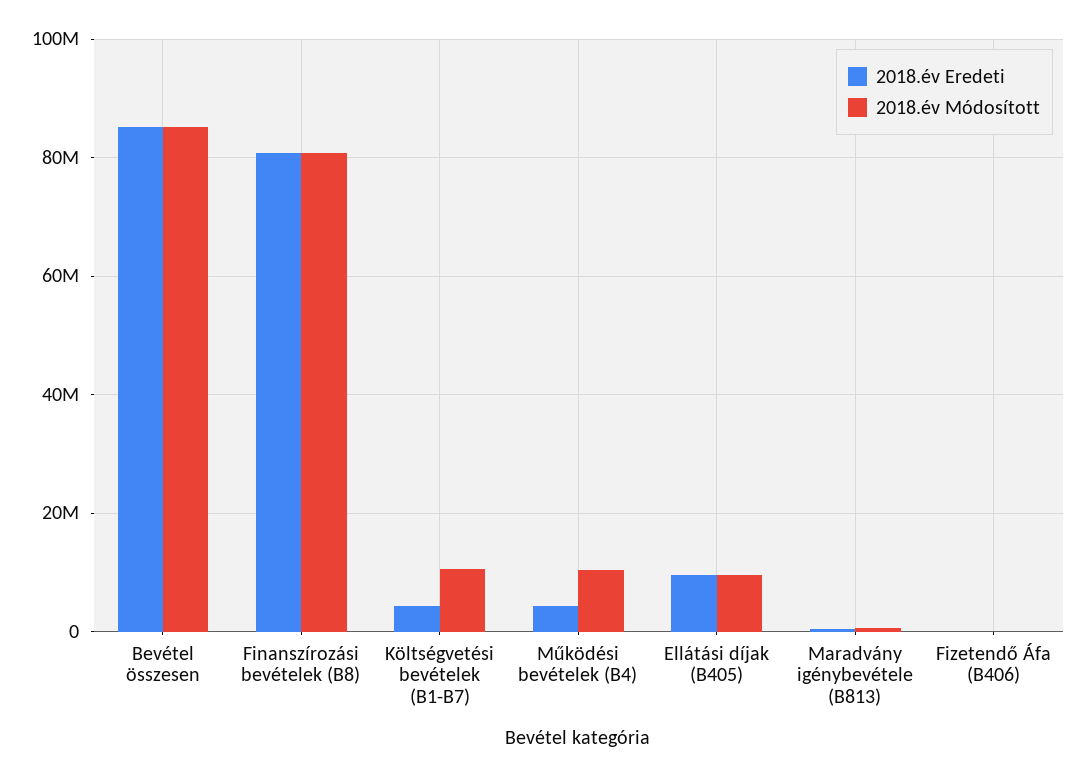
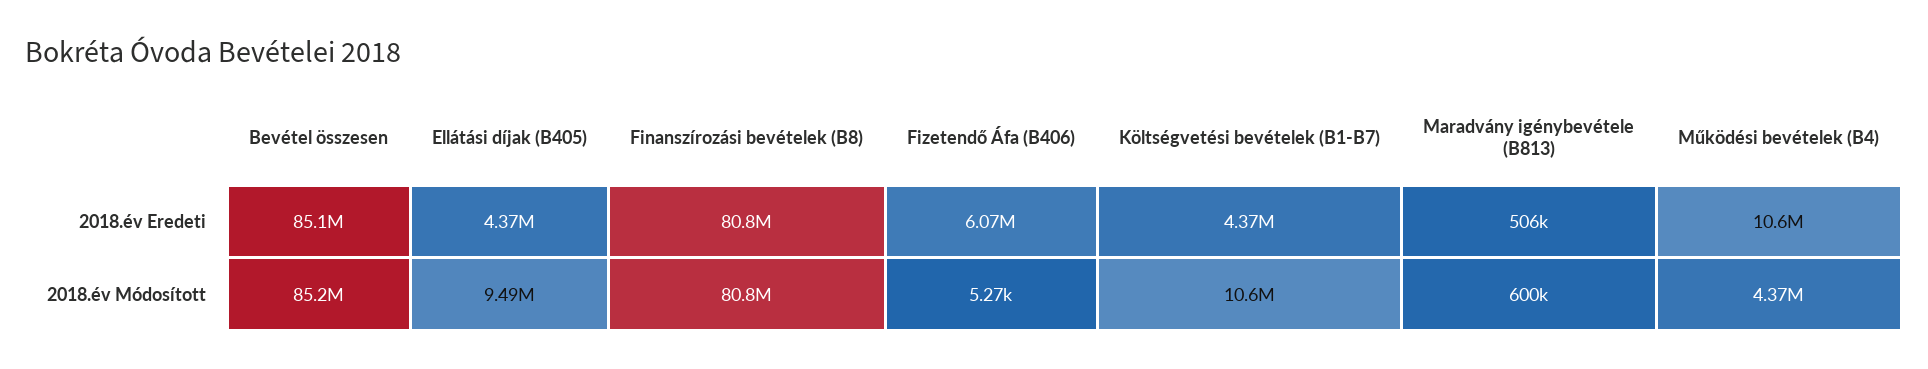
  {
    "2018.év Eredeti": {
      "Bevétel összesen": 85100000,
      "Finanszírozási bevételek (B8)": 80800000,
      "Költségvetési bevételek (B1-B7)": 4370000,
-     "Működési bevételek (B4)": 4000000,
+     "Működési bevételek (B4)": 10600000,
-     "Ellátási díjak (B405)": 10000000,
+     "Ellátási díjak (B405)": 4370000,
      "Maradvány igénybevétele (B813)": 506000,
-     "Fizetendő Áfa (B406)": 0
+     "Fizetendő Áfa (B406)": 6070000
    },
    "2018.év Módosított": {
      "Bevétel összesen": 85200000,
      "Finanszírozási bevételek (B8)": 80800000,
      "Költségvetési bevételek (B1-B7)": 10600000,
-     "Működési bevételek (B4)": 10000000,
+     "Működési bevételek (B4)": 4370000,
      "Ellátási díjak (B405)": 9490000,
      "Maradvány igénybevétele (B813)": 600000,
      "Fizetendő Áfa (B406)": 5270
    }
  }

